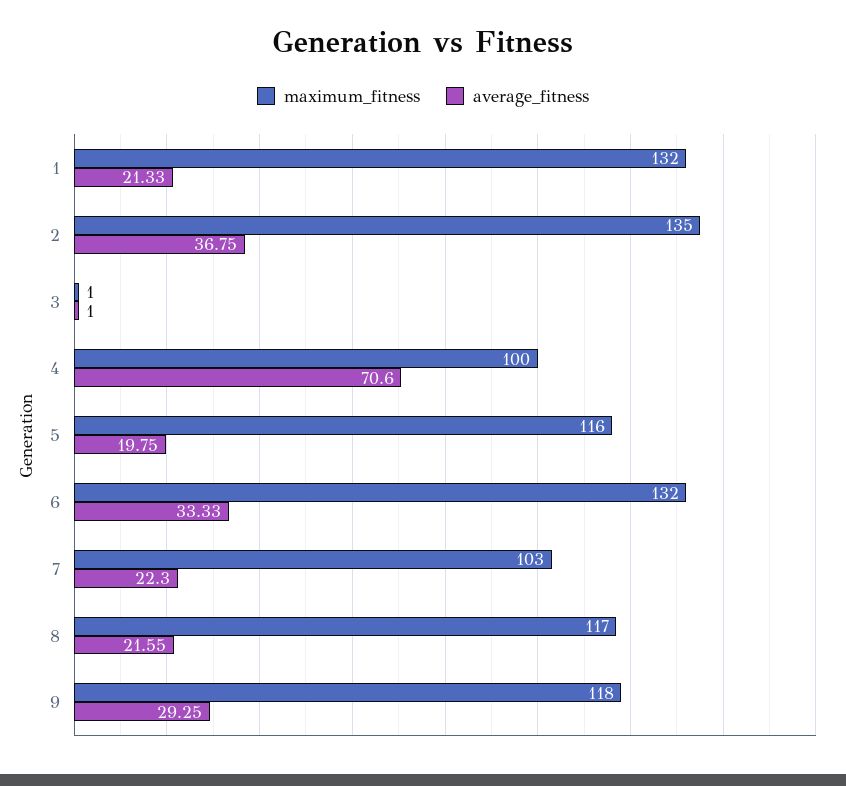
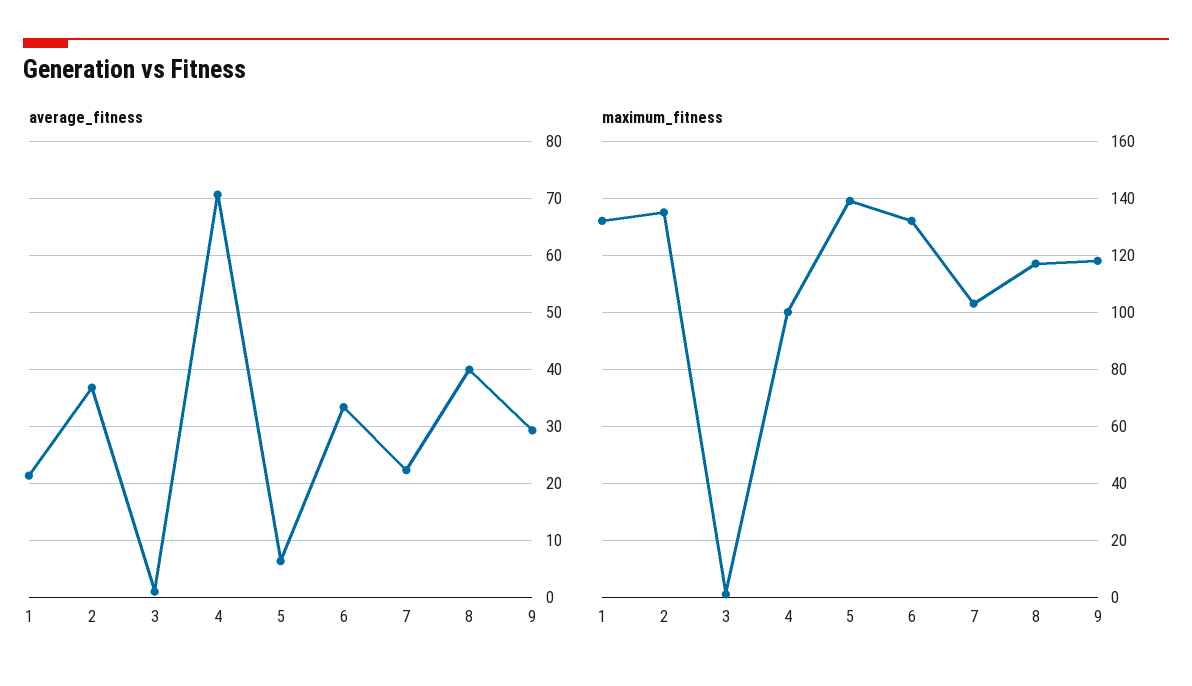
  {
    "maximum_fitness": {
      "1": 132,
      "2": 135,
      "3": 1,
      "4": 100,
-     "5": 116,
+     "5": 140,
      "6": 132,
      "7": 103,
      "8": 117,
      "9": 118
    },
    "average_fitness": {
      "1": 21.33,
      "2": 36.75,
      "3": 1,
      "4": 70.6,
-     "5": 19.75,
+     "5": 6,
      "6": 33.33,
      "7": 22.3,
-     "8": 21.55,
+     "8": 40,
      "9": 29.25
    }
  }

